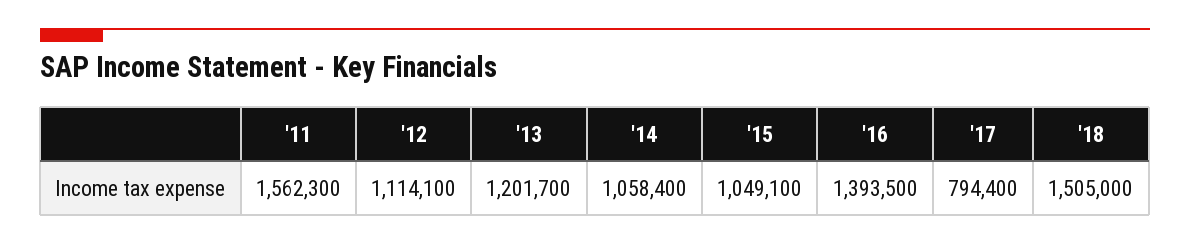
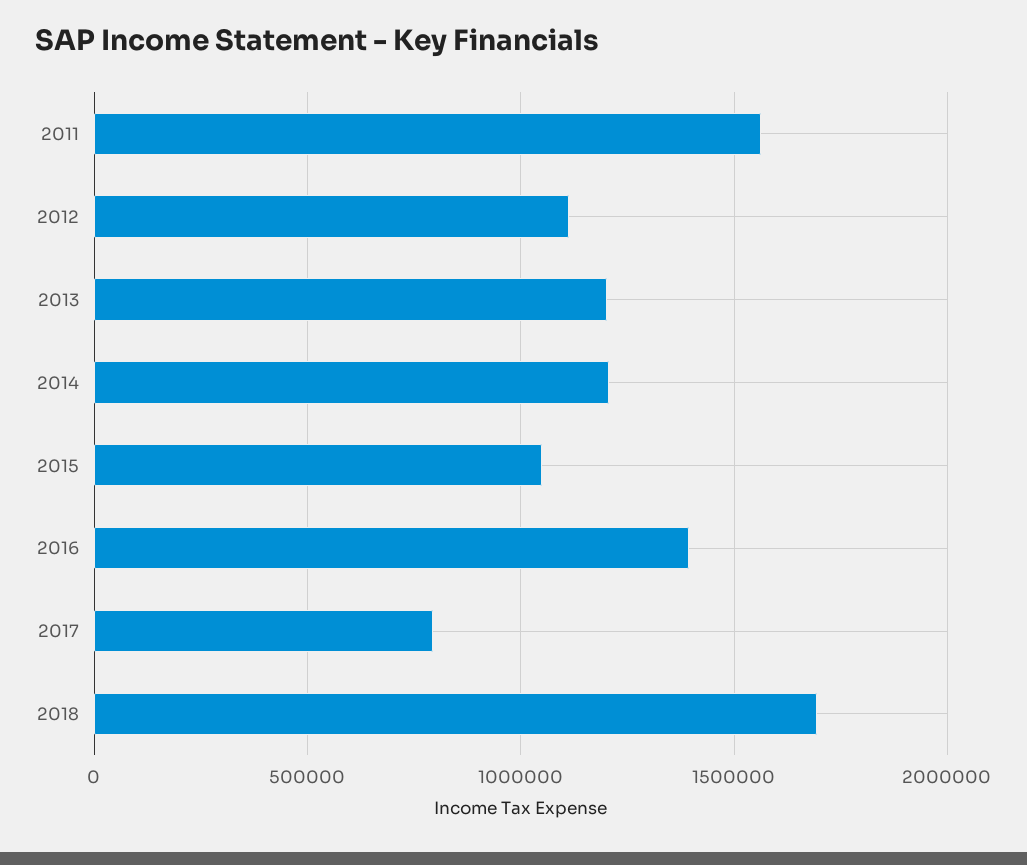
  {
    "'11": 1562300,
    "'12": 1114100,
    "'13": 1201700,
-   "'14": 1058400,
+   "'14": 1200000,
    "'15": 1049100,
    "'16": 1393500,
    "'17": 794400,
-   "'18": 1505000
+   "'18": 1700000
  }

